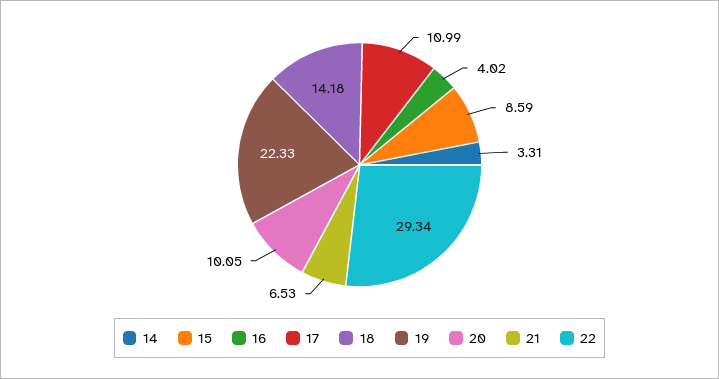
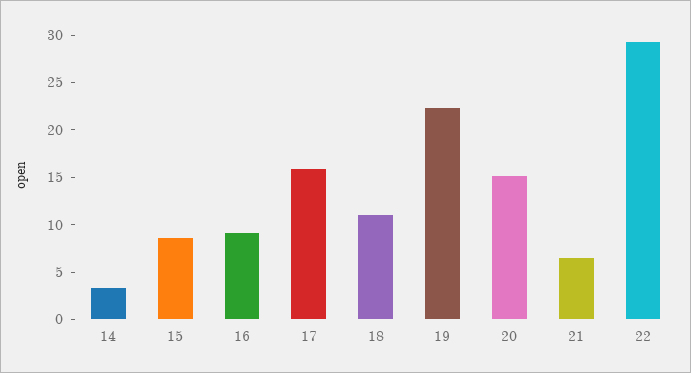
  {
    "14": 3.31,
    "15": 8.59,
-   "16": 4.02,
+   "16": 9,
-   "17": 10.99,
+   "17": 16,
-   "18": 14.18,
+   "18": 11,
    "19": 22.33,
-   "20": 10.05,
+   "20": 15,
    "21": 6.53,
    "22": 29.34
  }

